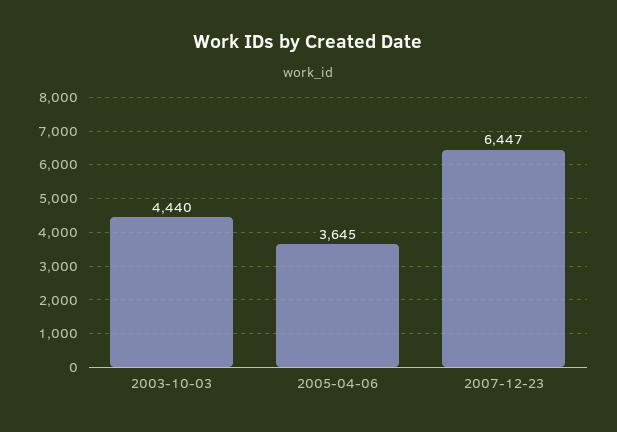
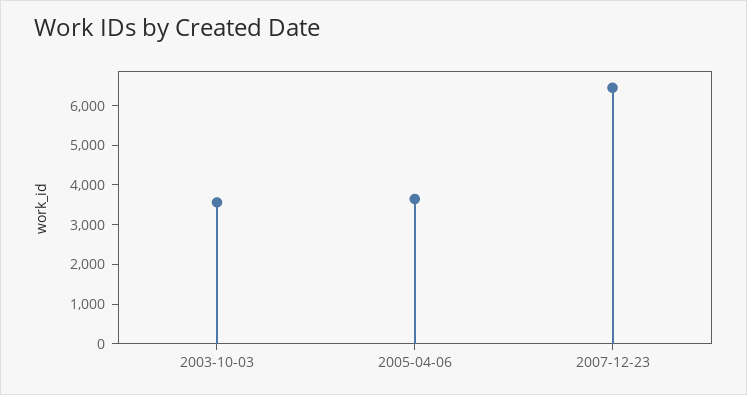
  {
-   "2003-10-03": 4440,
+   "2003-10-03": 3500,
    "2005-04-06": 3645,
    "2007-12-23": 6447
  }

